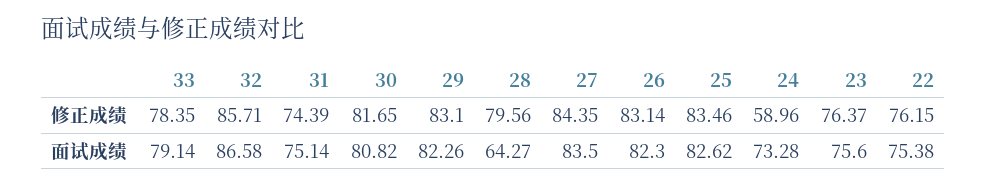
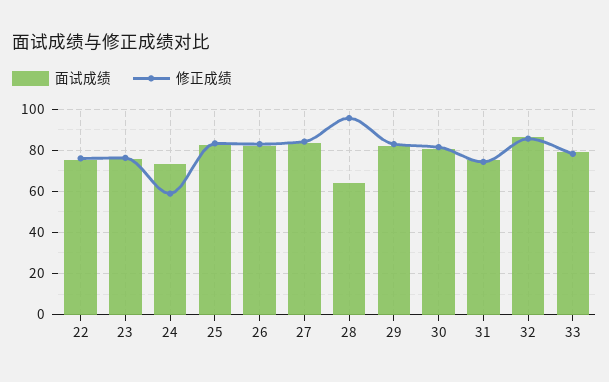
  {
    "修正成绩": {
      "33": 78.35,
      "32": 85.71,
      "31": 74.39,
      "30": 81.65,
      "29": 83.1,
-     "28": 79.56,
+     "28": 95,
      "27": 84.35,
      "26": 83.14,
      "25": 83.46,
      "24": 58.96,
      "23": 76.37,
      "22": 76.15
    },
    "面试成绩": {
      "33": 79.14,
      "32": 86.58,
      "31": 75.14,
      "30": 80.82,
      "29": 82.26,
      "28": 64.27,
      "27": 83.5,
      "26": 82.3,
      "25": 82.62,
      "24": 73.28,
      "23": 75.6,
      "22": 75.38
    }
  }

